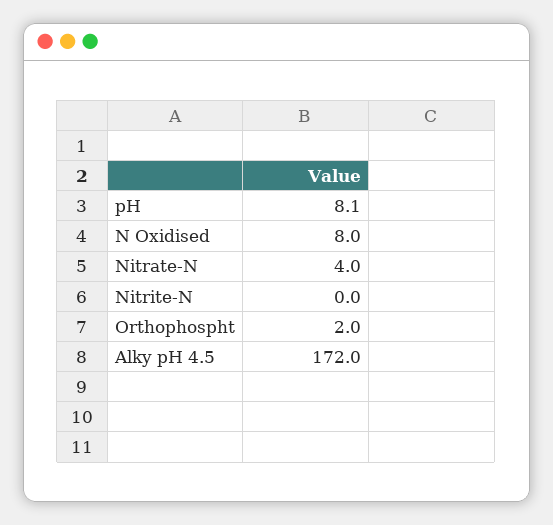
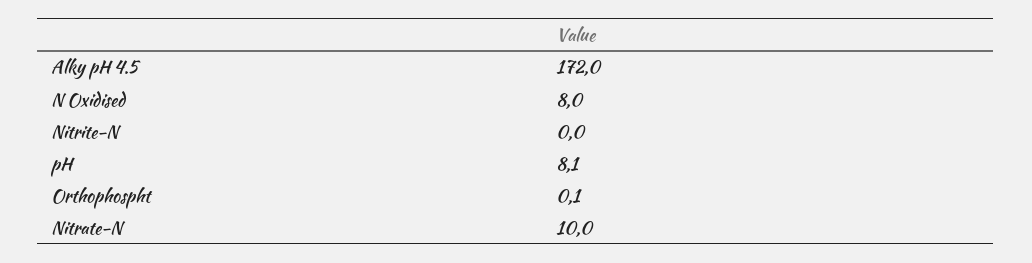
  {
    "pH": 8.1,
    "N Oxidised": 8,
-   "Nitrate-N": 4,
+   "Nitrate-N": 10,
    "Nitrite-N": 0,
-   "Orthophospht": 2,
+   "Orthophospht": 0.1,
    "Alky pH 4.5": 172
  }

